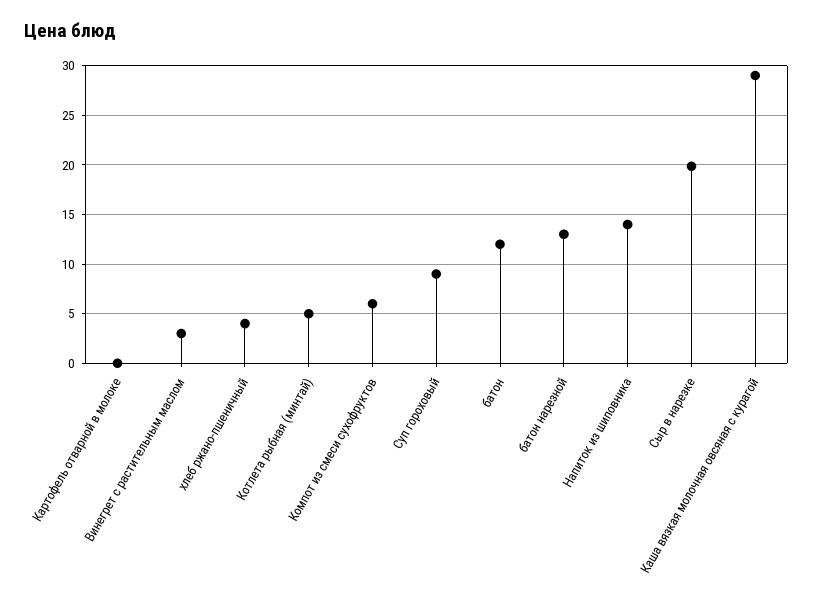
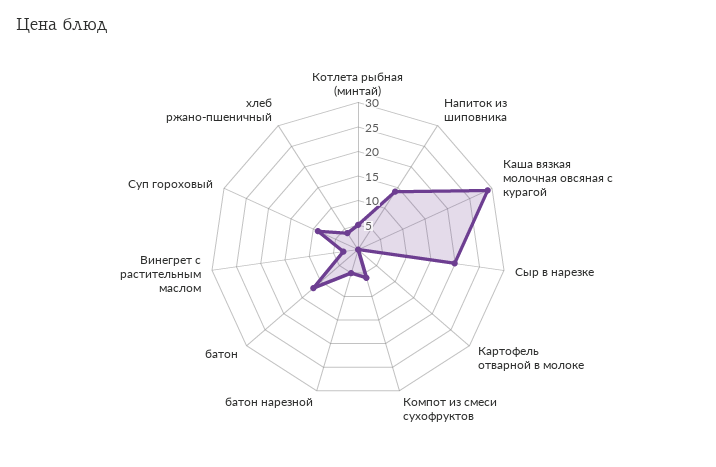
  {
    "Картофель отварной в молоке": 0,
    "Винегрет с растительным маслом": 3,
    "хлеб ржано-пшеничный": 4,
    "Котлета рыбная (минтай)": 5,
    "Компот из смеси сухофруктов": 6,
    "Суп гороховый": 9,
    "батон": 12,
-   "батон нарезной": 13,
+   "батон нарезной": 5,
    "Напиток из шиповника": 14,
    "Сыр в нарезке": 20,
    "Каша вязкая молочная овсяная с курагой": 29
  }

